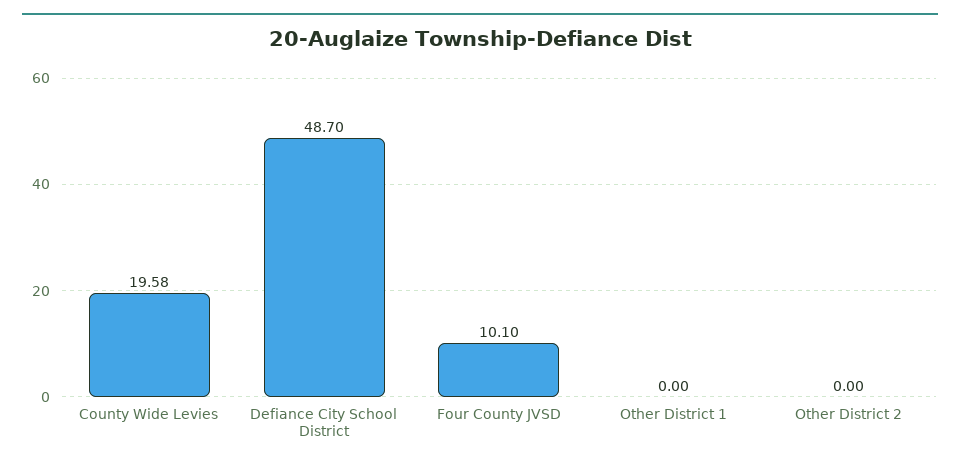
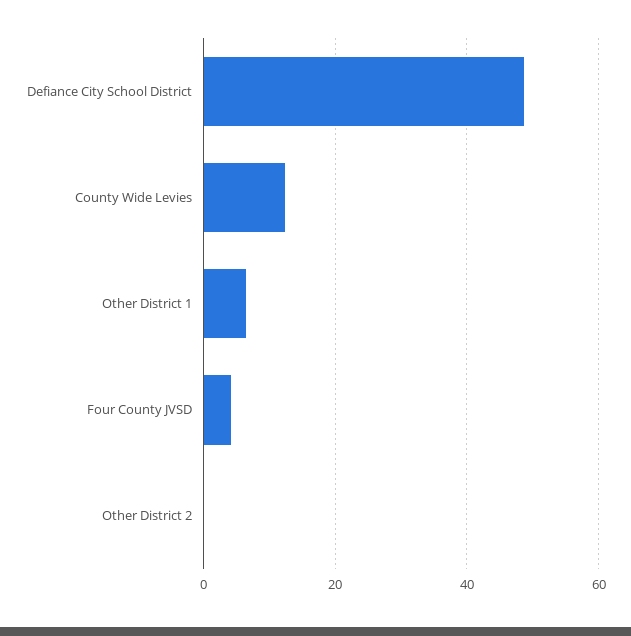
  {
-   "County Wide Levies": 19.58,
+   "County Wide Levies": 12,
    "Defiance City School District": 48.7,
-   "Four County JVSD": 10.1,
+   "Four County JVSD": 4,
-   "Other District 1": 0,
+   "Other District 1": 6,
    "Other District 2": 0
  }

